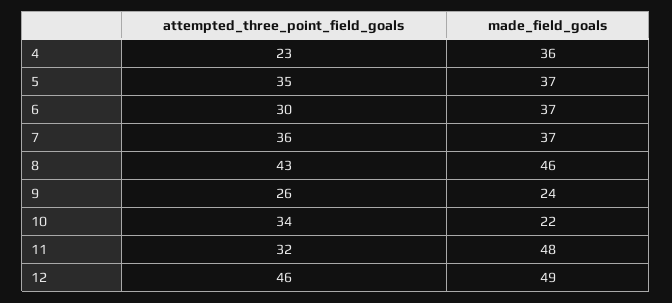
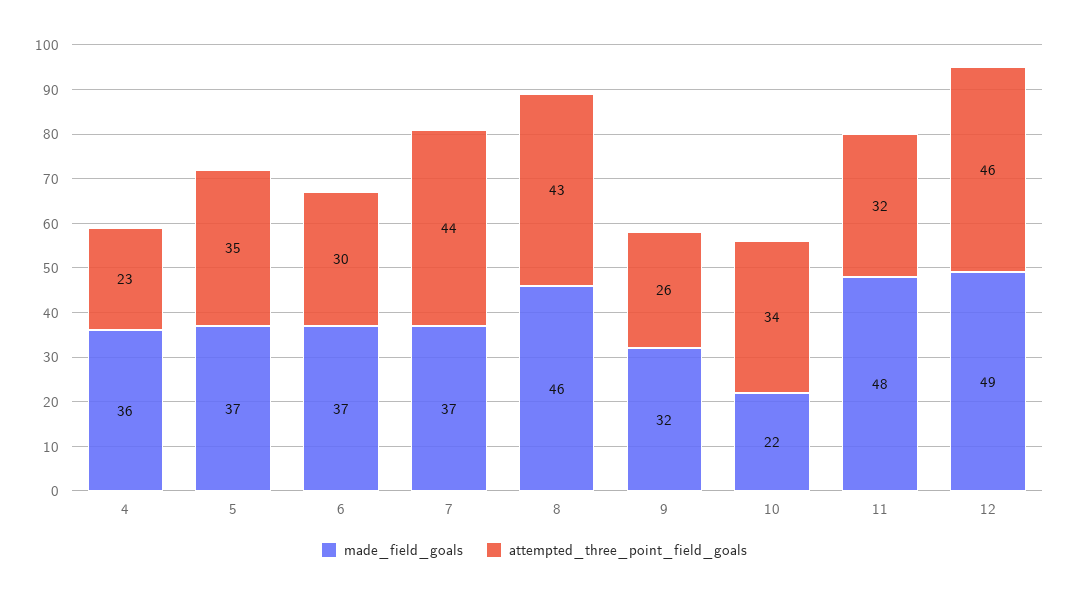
  {
    "attempted_three_point_field_goals": {
      "4": 23,
      "5": 35,
      "6": 30,
-     "7": 36,
+     "7": 44,
      "8": 43,
      "9": 26,
      "10": 34,
      "11": 32,
      "12": 46
    },
    "made_field_goals": {
      "4": 36,
      "5": 37,
      "6": 37,
      "7": 37,
      "8": 46,
-     "9": 24,
+     "9": 32,
      "10": 22,
      "11": 48,
      "12": 49
    }
  }

